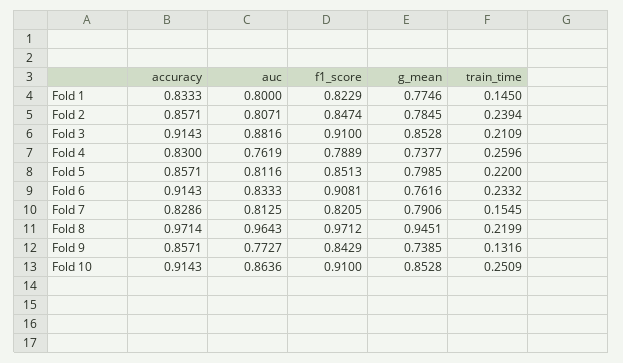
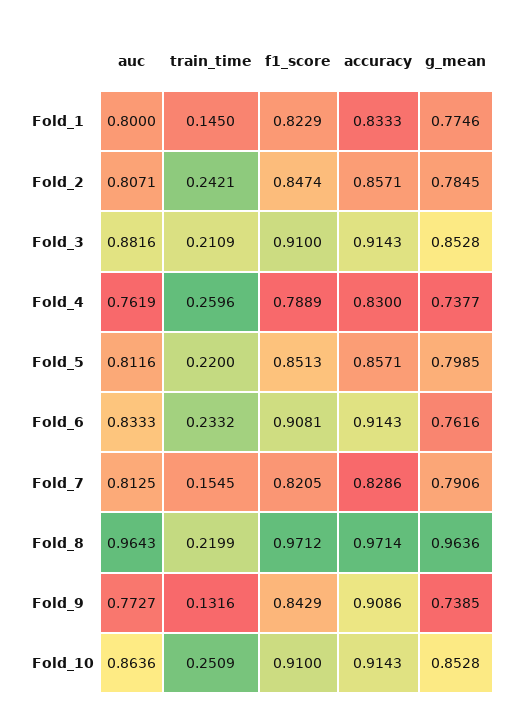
  {
    "accuracy": {
      "Fold 1": 0.8333,
      "Fold 2": 0.8571,
      "Fold 3": 0.9143,
      "Fold 4": 0.83,
      "Fold 5": 0.8571,
      "Fold 6": 0.9143,
      "Fold 7": 0.8286,
      "Fold 8": 0.9714,
-     "Fold 9": 0.8571,
+     "Fold 9": 0.9086,
      "Fold 10": 0.9143
    },
    "auc": {
      "Fold 1": 0.8,
      "Fold 2": 0.8071,
      "Fold 3": 0.8816,
      "Fold 4": 0.7619,
      "Fold 5": 0.8116,
      "Fold 6": 0.8333,
      "Fold 7": 0.8125,
      "Fold 8": 0.9643,
      "Fold 9": 0.7727,
      "Fold 10": 0.8636
    },
    "f1_score": {
      "Fold 1": 0.8229,
      "Fold 2": 0.8474,
      "Fold 3": 0.91,
      "Fold 4": 0.7889,
      "Fold 5": 0.8513,
      "Fold 6": 0.9081,
      "Fold 7": 0.8205,
      "Fold 8": 0.9712,
      "Fold 9": 0.8429,
      "Fold 10": 0.91
    },
    "g_mean": {
      "Fold 1": 0.7746,
      "Fold 2": 0.7845,
      "Fold 3": 0.8528,
      "Fold 4": 0.7377,
      "Fold 5": 0.7985,
      "Fold 6": 0.7616,
      "Fold 7": 0.7906,
-     "Fold 8": 0.9451,
+     "Fold 8": 0.9636,
      "Fold 9": 0.7385,
      "Fold 10": 0.8528
    },
    "train_time": {
      "Fold 1": 0.145,
-     "Fold 2": 0.2394,
+     "Fold 2": 0.2421,
      "Fold 3": 0.2109,
      "Fold 4": 0.2596,
      "Fold 5": 0.22,
      "Fold 6": 0.2332,
      "Fold 7": 0.1545,
      "Fold 8": 0.2199,
      "Fold 9": 0.1316,
      "Fold 10": 0.2509
    }
  }

